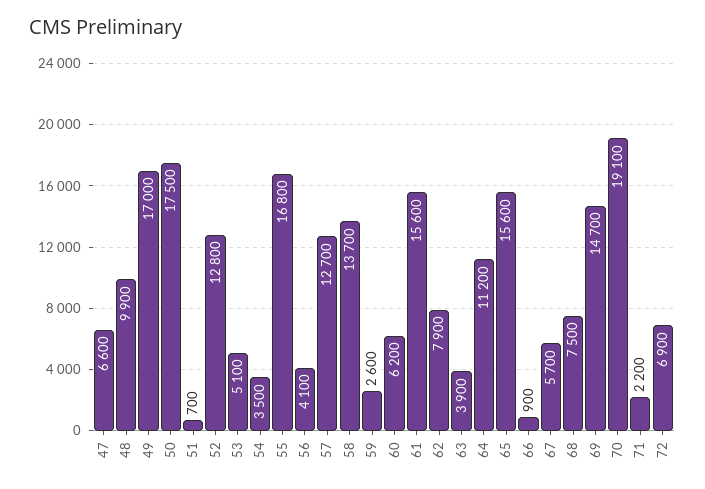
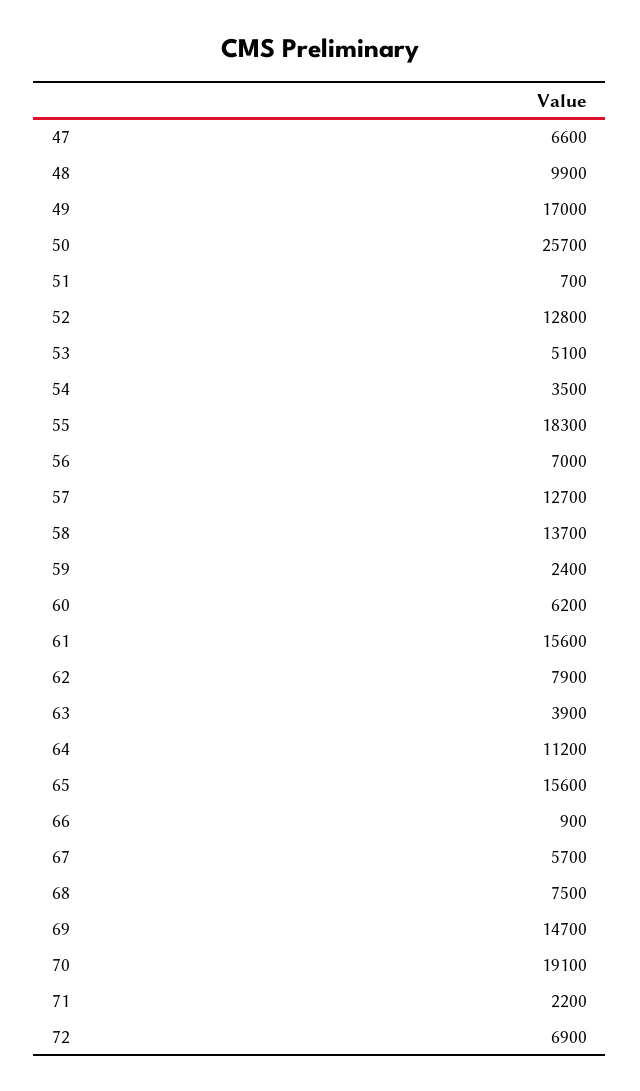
  {
    "47": 6600,
    "48": 9900,
    "49": 17000,
-   "50": 17500,
+   "50": 25700,
    "51": 700,
    "52": 12800,
    "53": 5100,
    "54": 3500,
-   "55": 16800,
+   "55": 18300,
-   "56": 4100,
+   "56": 7000,
    "57": 12700,
    "58": 13700,
-   "59": 2600,
+   "59": 2400,
    "60": 6200,
    "61": 15600,
    "62": 7900,
    "63": 3900,
    "64": 11200,
    "65": 15600,
    "66": 900,
    "67": 5700,
    "68": 7500,
    "69": 14700,
    "70": 19100,
    "71": 2200,
    "72": 6900
  }

